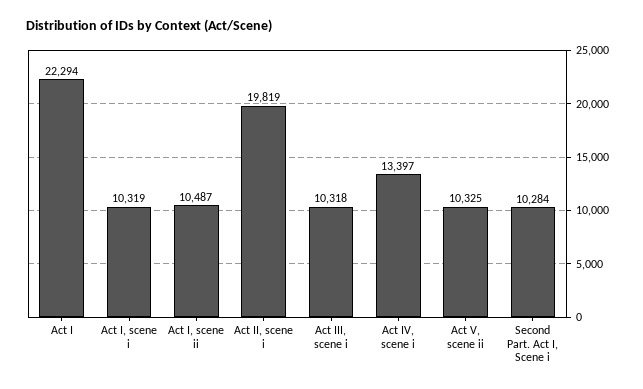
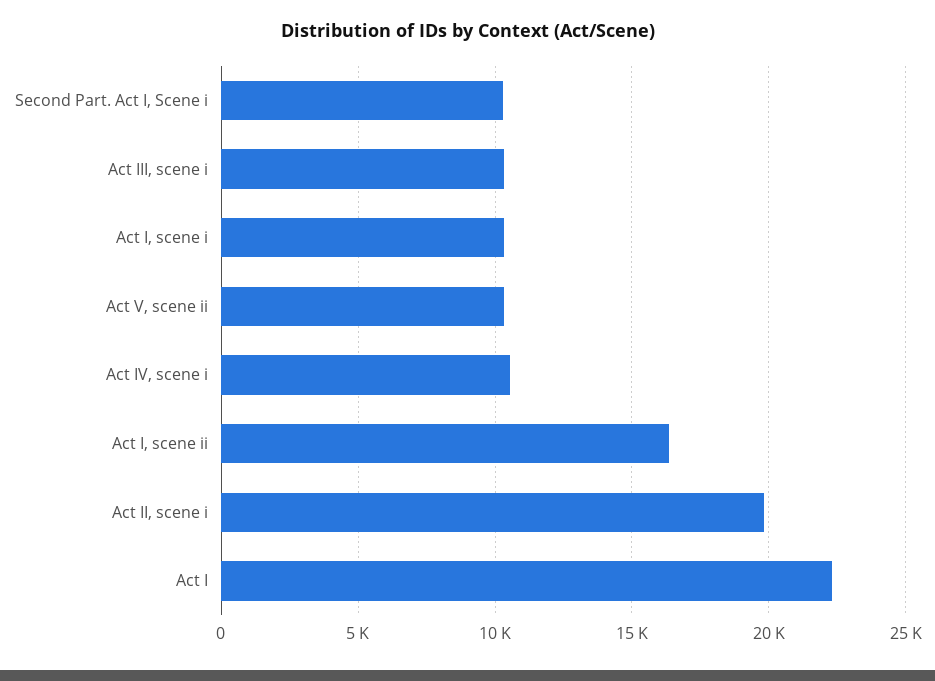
  {
    "Act I": 22294,
    "Act I, scene i": 10319,
-   "Act I, scene ii": 10487,
+   "Act I, scene ii": 16500,
    "Act II, scene i": 19819,
    "Act III, scene i": 10318,
-   "Act IV, scene i": 13397,
+   "Act IV, scene i": 10500,
    "Act V, scene ii": 10325,
    "Second Part. Act I, Scene i": 10284
  }

